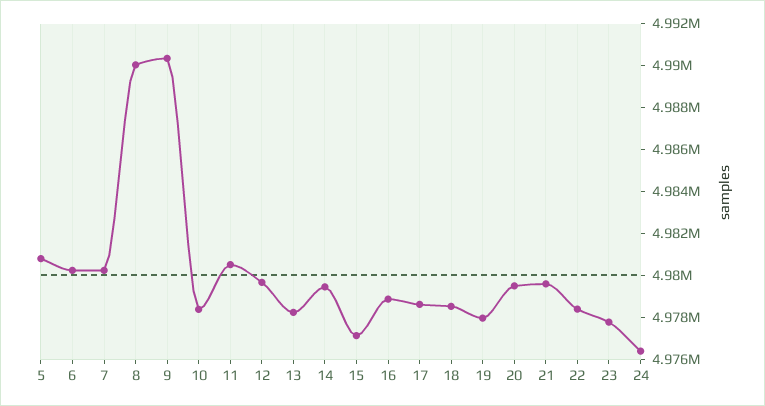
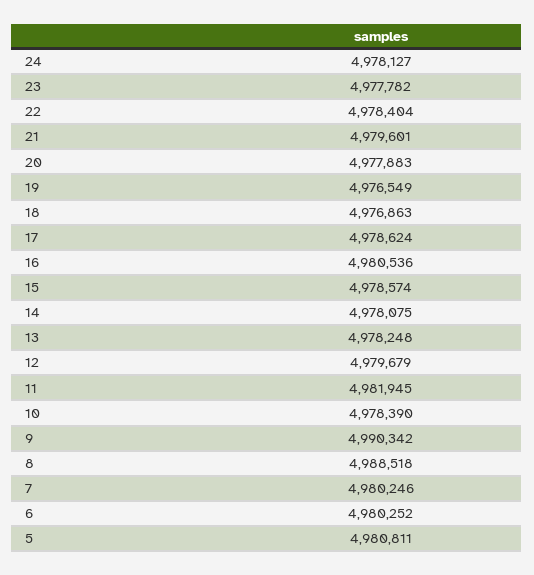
  {
    "5": 4980811,
    "6": 4980252,
    "7": 4980246,
-   "8": 4990000,
+   "8": 4988518,
    "9": 4990342,
    "10": 4978390,
-   "11": 4980500,
+   "11": 4981945,
    "12": 4979679,
    "13": 4978248,
-   "14": 4979500,
+   "14": 4978075,
-   "15": 4977000,
+   "15": 4978574,
-   "16": 4979000,
+   "16": 4980536,
    "17": 4978624,
-   "18": 4978500,
+   "18": 4976863,
-   "19": 4978000,
+   "19": 4976549,
-   "20": 4979500,
+   "20": 4977883,
    "21": 4979601,
    "22": 4978404,
    "23": 4977782,
-   "24": 4976500
+   "24": 4978127
  }

